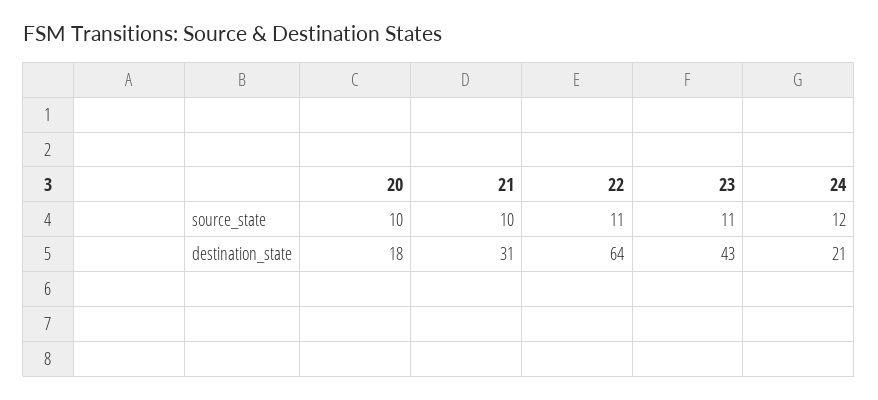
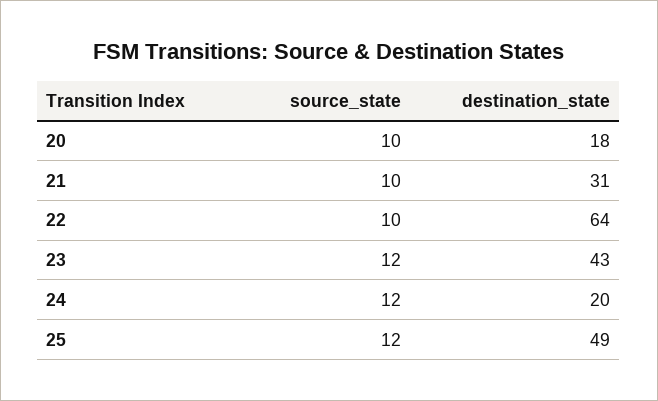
  {
    "20": {
      "source_state": 10,
      "destination_state": 18
    },
    "21": {
      "source_state": 10,
      "destination_state": 31
    },
    "22": {
-     "source_state": 11,
+     "source_state": 10,
      "destination_state": 64
    },
    "23": {
-     "source_state": 11,
+     "source_state": 12,
      "destination_state": 43
    },
    "24": {
      "source_state": 12,
-     "destination_state": 21
+     "destination_state": 20
-   }
+   },
+   "25": {
+     "source_state": 12,
+     "destination_state": 49
+   }
  }

